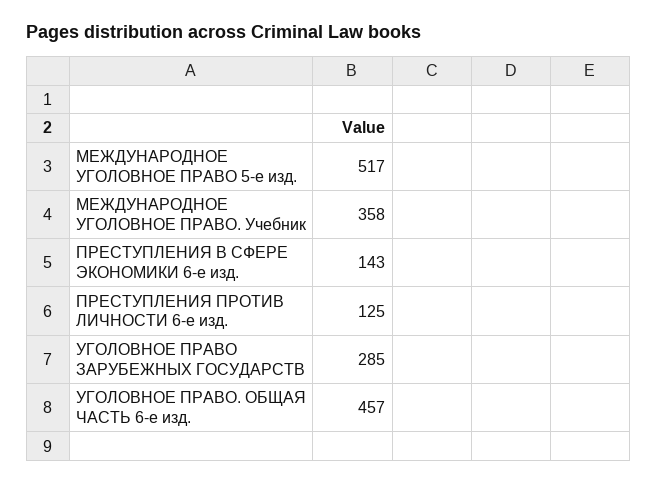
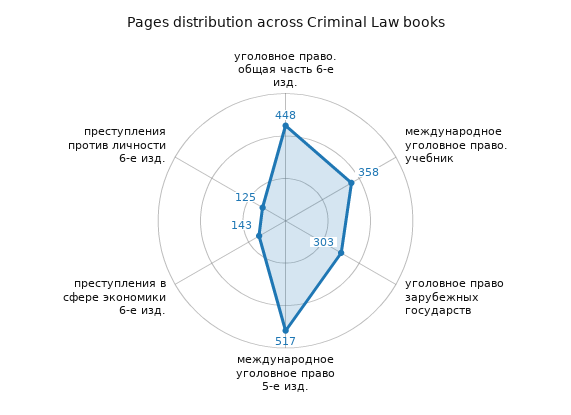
  {
    "МЕЖДУНАРОДНОЕ УГОЛОВНОЕ ПРАВО 5-е изд.": 517,
    "МЕЖДУНАРОДНОЕ УГОЛОВНОЕ ПРАВО. Учебник": 358,
    "ПРЕСТУПЛЕНИЯ В СФЕРЕ ЭКОНОМИКИ 6-е изд.": 143,
    "ПРЕСТУПЛЕНИЯ ПРОТИВ ЛИЧНОСТИ 6-е изд.": 125,
-   "УГОЛОВНОЕ ПРАВО ЗАРУБЕЖНЫХ ГОСУДАРСТВ": 285,
+   "УГОЛОВНОЕ ПРАВО ЗАРУБЕЖНЫХ ГОСУДАРСТВ": 303,
-   "УГОЛОВНОЕ ПРАВО. ОБЩАЯ ЧАСТЬ 6-е изд.": 457
+   "УГОЛОВНОЕ ПРАВО. ОБЩАЯ ЧАСТЬ 6-е изд.": 448
  }

